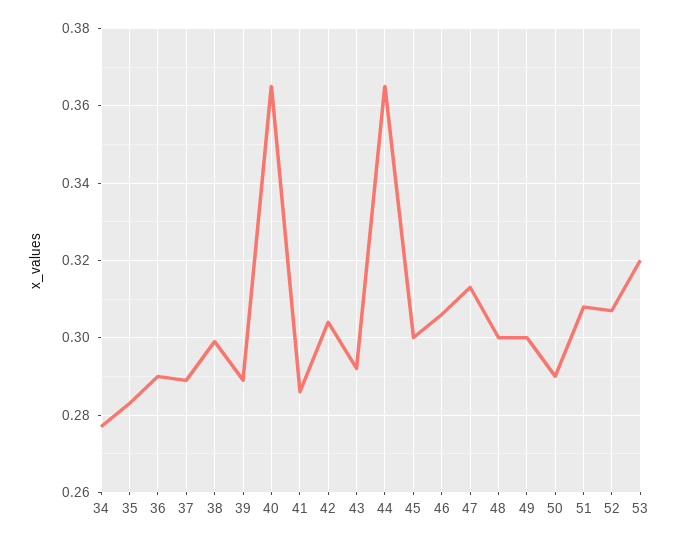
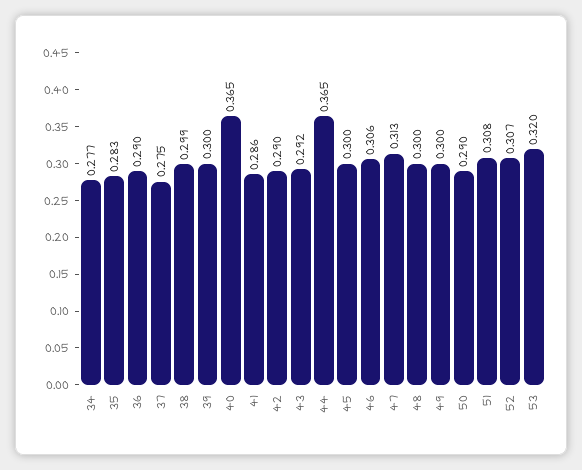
  {
    "34": 0.277,
    "35": 0.283,
    "36": 0.29,
-   "37": 0.29,
+   "37": 0.275,
    "38": 0.299,
-   "39": 0.29,
+   "39": 0.3,
    "40": 0.365,
    "41": 0.286,
-   "42": 0.305,
+   "42": 0.29,
    "43": 0.292,
    "44": 0.365,
    "45": 0.3,
    "46": 0.306,
    "47": 0.313,
    "48": 0.3,
    "49": 0.3,
    "50": 0.29,
    "51": 0.308,
    "52": 0.307,
    "53": 0.32
  }

